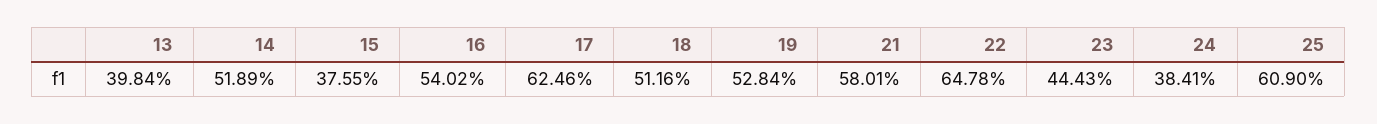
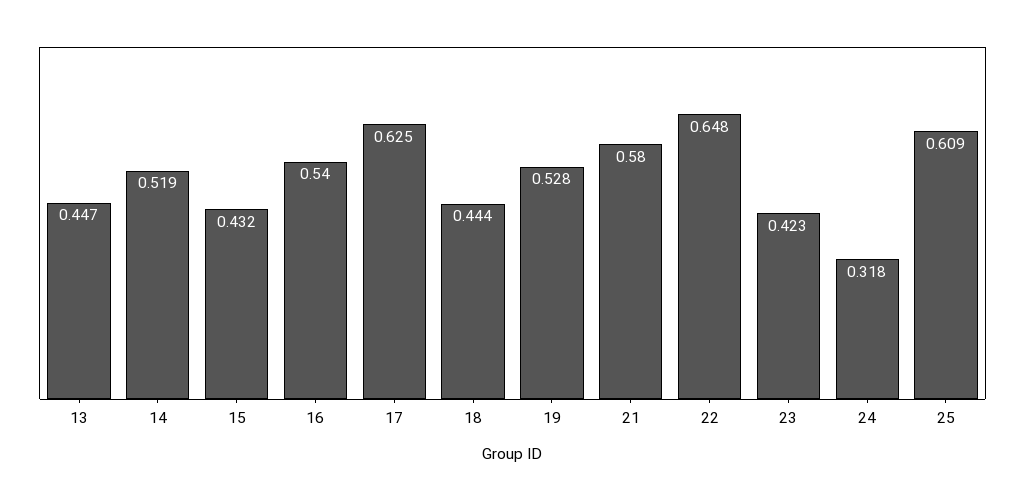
  {
-   "13": 0.3984,
+   "13": 0.447,
    "14": 0.5189,
-   "15": 0.3755,
+   "15": 0.432,
    "16": 0.5402,
    "17": 0.6246,
-   "18": 0.5116,
+   "18": 0.444,
    "19": 0.5284,
    "21": 0.5801,
    "22": 0.6478,
-   "23": 0.4443,
+   "23": 0.423,
-   "24": 0.3841,
+   "24": 0.318,
    "25": 0.609
  }

